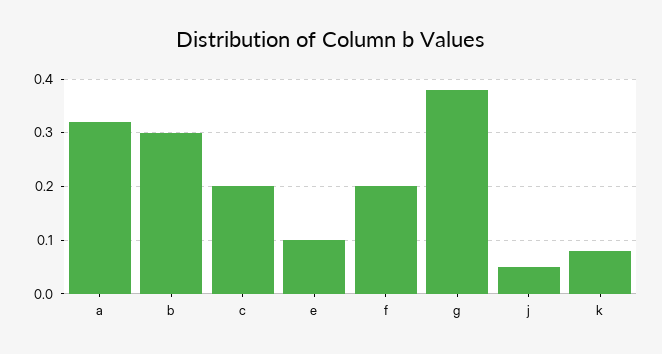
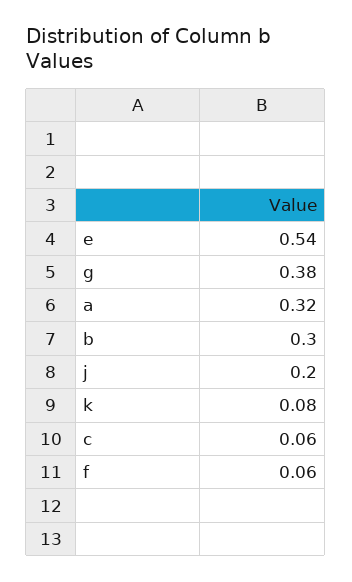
  {
    "a": 0.32,
    "b": 0.3,
-   "c": 0.2,
+   "c": 0.06,
-   "e": 0.1,
+   "e": 0.54,
-   "f": 0.2,
+   "f": 0.06,
    "g": 0.38,
-   "j": 0.05,
+   "j": 0.2,
    "k": 0.08
  }

